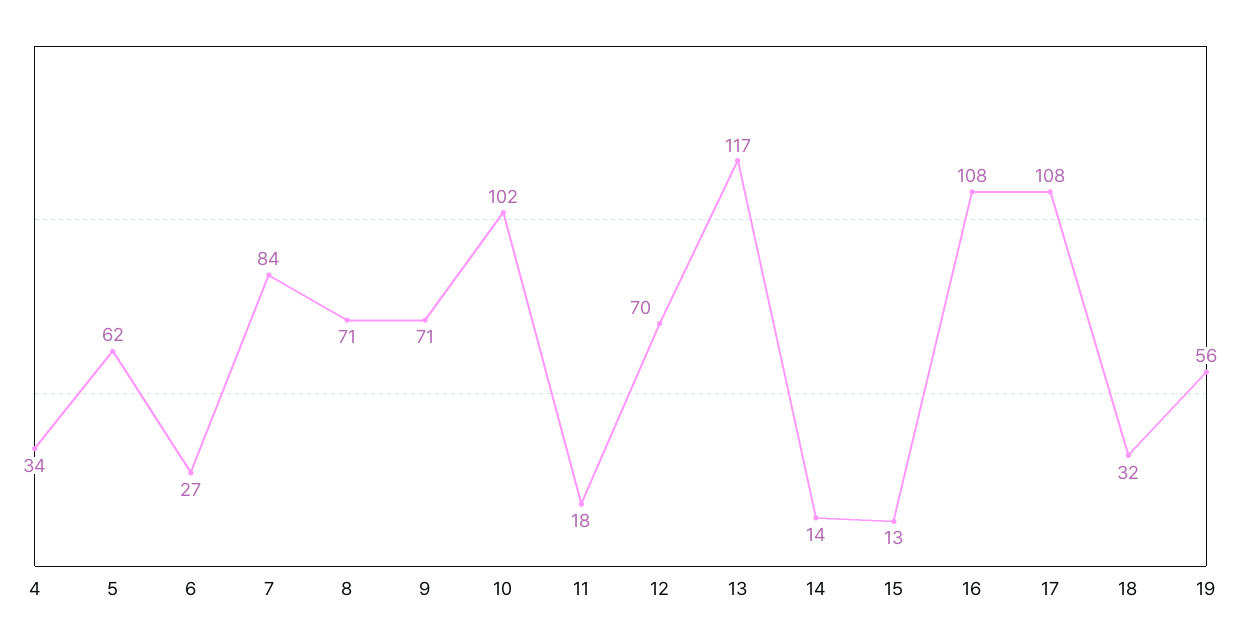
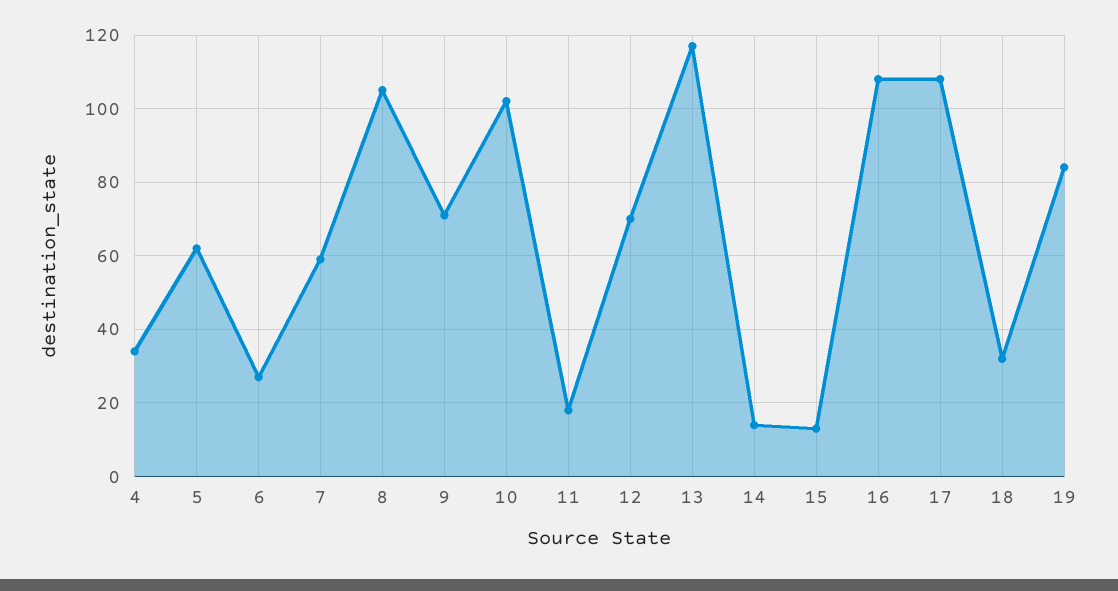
  {
    "4": 34,
    "5": 62,
    "6": 27,
-   "7": 84,
+   "7": 60,
-   "8": 71,
+   "8": 105,
    "9": 71,
    "10": 102,
    "11": 18,
    "12": 70,
    "13": 117,
    "14": 14,
    "15": 13,
    "16": 108,
    "17": 108,
    "18": 32,
-   "19": 56
+   "19": 85
  }

